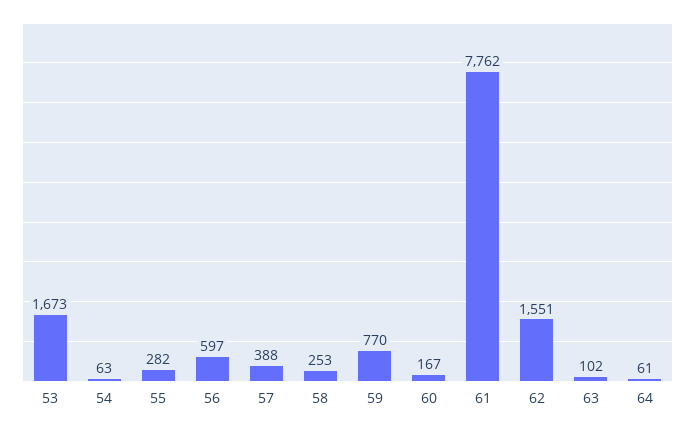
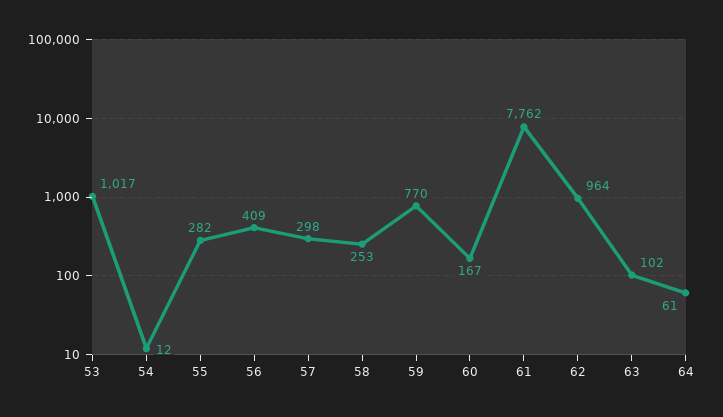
  {
-   "53": 1673,
+   "53": 1017,
-   "54": 63,
+   "54": 12,
    "55": 282,
-   "56": 597,
+   "56": 409,
-   "57": 388,
+   "57": 298,
    "58": 253,
    "59": 770,
    "60": 167,
    "61": 7762,
-   "62": 1551,
+   "62": 964,
    "63": 102,
    "64": 61
  }

